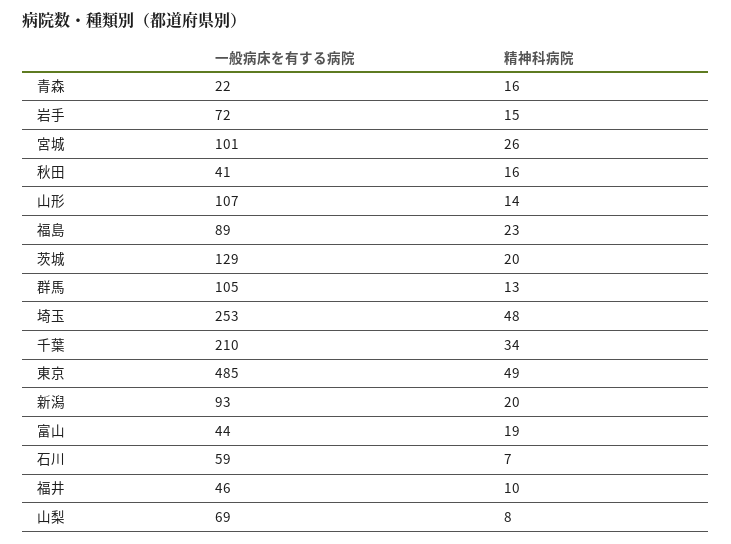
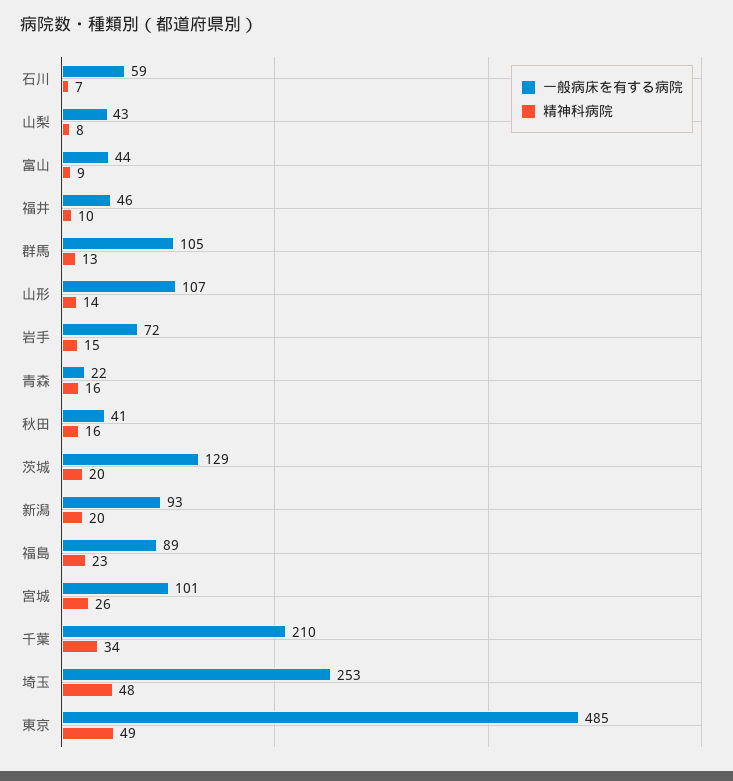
  {
    "一般病床を有する病院": {
      "青森": 22,
      "岩手": 72,
      "宮城": 101,
      "秋田": 41,
      "山形": 107,
      "福島": 89,
      "茨城": 129,
      "群馬": 105,
      "埼玉": 253,
      "千葉": 210,
      "東京": 485,
      "新潟": 93,
      "富山": 44,
      "石川": 59,
      "福井": 46,
-     "山梨": 69
+     "山梨": 43
    },
    "精神科病院": {
      "青森": 16,
      "岩手": 15,
      "宮城": 26,
      "秋田": 16,
      "山形": 14,
      "福島": 23,
      "茨城": 20,
      "群馬": 13,
      "埼玉": 48,
      "千葉": 34,
      "東京": 49,
      "新潟": 20,
-     "富山": 19,
+     "富山": 9,
      "石川": 7,
      "福井": 10,
      "山梨": 8
    }
  }

